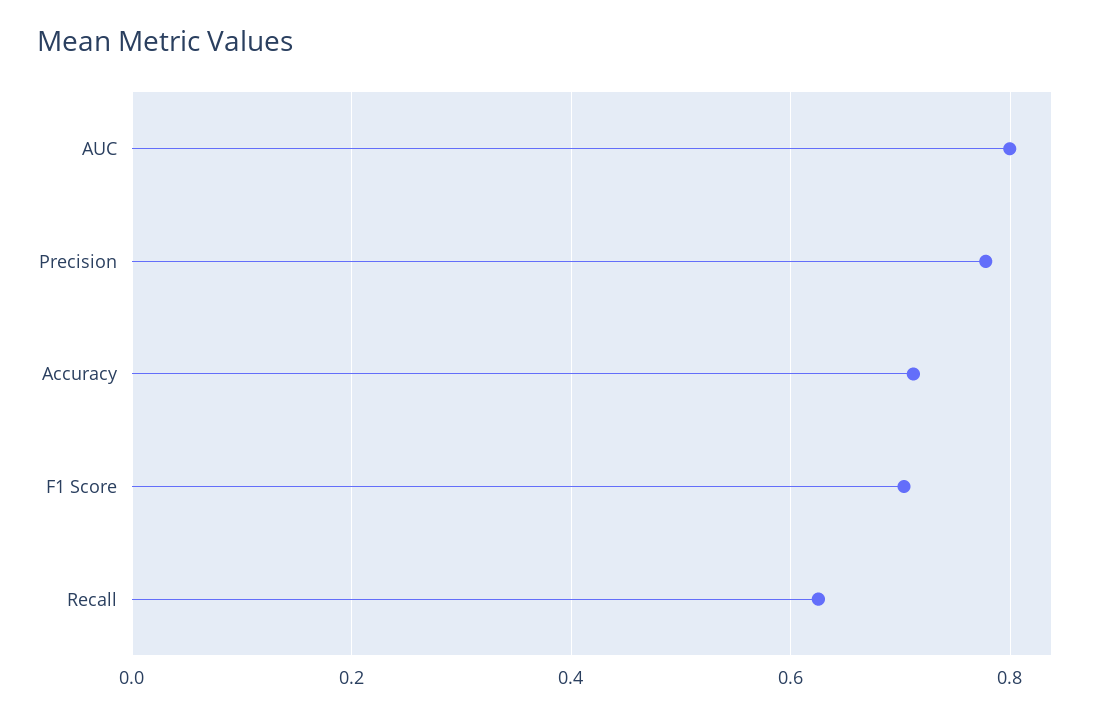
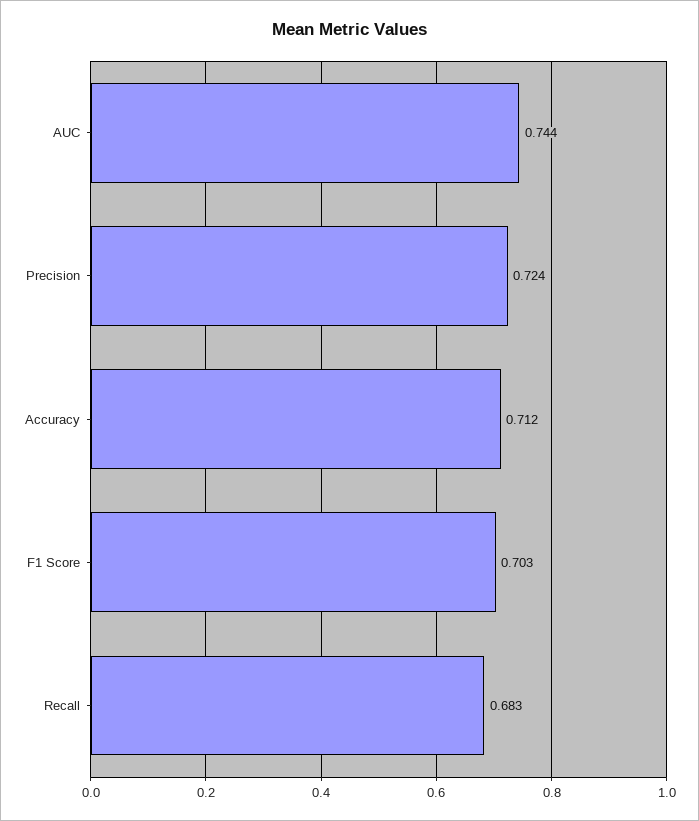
  {
-   "AUC": 0.8,
+   "AUC": 0.744,
-   "Precision": 0.78,
+   "Precision": 0.724,
    "Accuracy": 0.712,
    "F1 Score": 0.703,
-   "Recall": 0.62
+   "Recall": 0.683
  }

